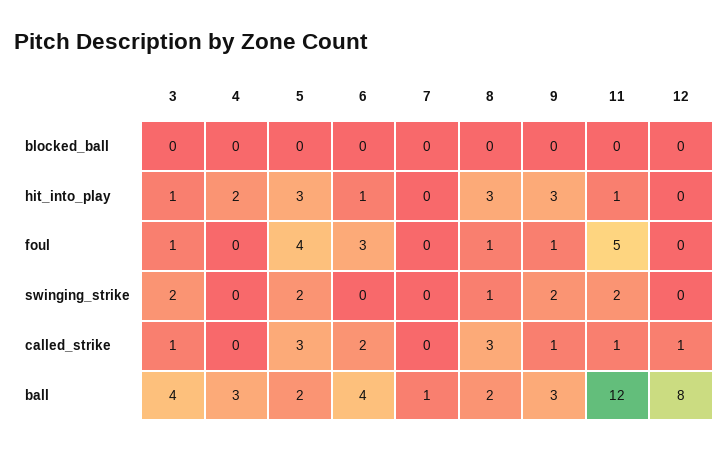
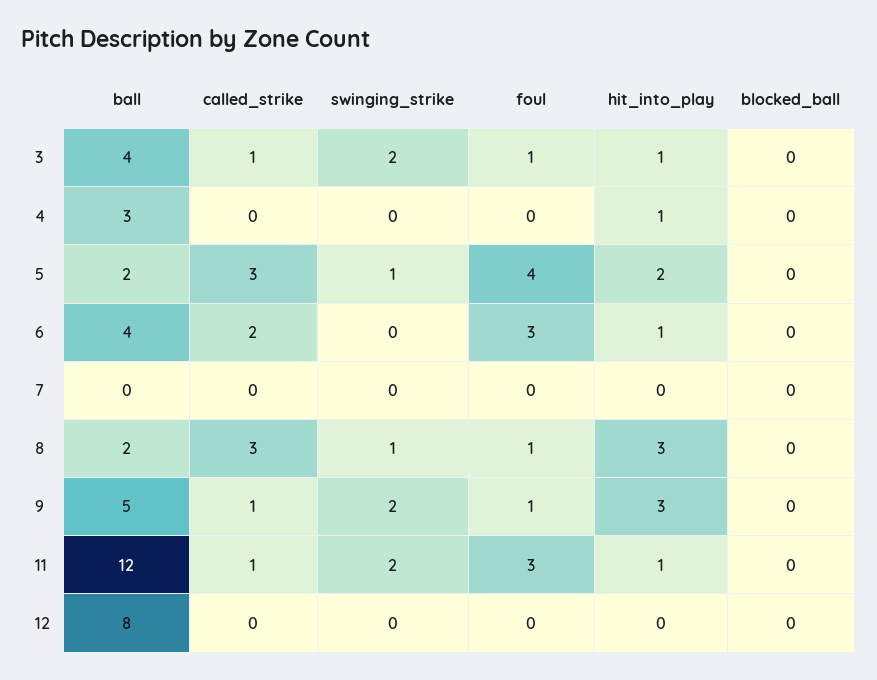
  {
    "3": {
      "blocked_ball": 0,
      "hit_into_play": 1,
      "foul": 1,
      "swinging_strike": 2,
      "called_strike": 1,
      "ball": 4
    },
    "4": {
      "blocked_ball": 0,
-     "hit_into_play": 2,
+     "hit_into_play": 1,
      "foul": 0,
      "swinging_strike": 0,
      "called_strike": 0,
      "ball": 3
    },
    "5": {
      "blocked_ball": 0,
-     "hit_into_play": 3,
+     "hit_into_play": 2,
      "foul": 4,
-     "swinging_strike": 2,
+     "swinging_strike": 1,
      "called_strike": 3,
      "ball": 2
    },
    "6": {
      "blocked_ball": 0,
      "hit_into_play": 1,
      "foul": 3,
      "swinging_strike": 0,
      "called_strike": 2,
      "ball": 4
    },
    "7": {
      "blocked_ball": 0,
      "hit_into_play": 0,
      "foul": 0,
      "swinging_strike": 0,
      "called_strike": 0,
-     "ball": 1
+     "ball": 0
    },
    "8": {
      "blocked_ball": 0,
      "hit_into_play": 3,
      "foul": 1,
      "swinging_strike": 1,
      "called_strike": 3,
      "ball": 2
    },
    "9": {
      "blocked_ball": 0,
      "hit_into_play": 3,
      "foul": 1,
      "swinging_strike": 2,
      "called_strike": 1,
-     "ball": 3
+     "ball": 5
    },
    "11": {
      "blocked_ball": 0,
      "hit_into_play": 1,
-     "foul": 5,
+     "foul": 3,
      "swinging_strike": 2,
      "called_strike": 1,
      "ball": 12
    },
    "12": {
      "blocked_ball": 0,
      "hit_into_play": 0,
      "foul": 0,
      "swinging_strike": 0,
-     "called_strike": 1,
+     "called_strike": 0,
      "ball": 8
    }
  }

